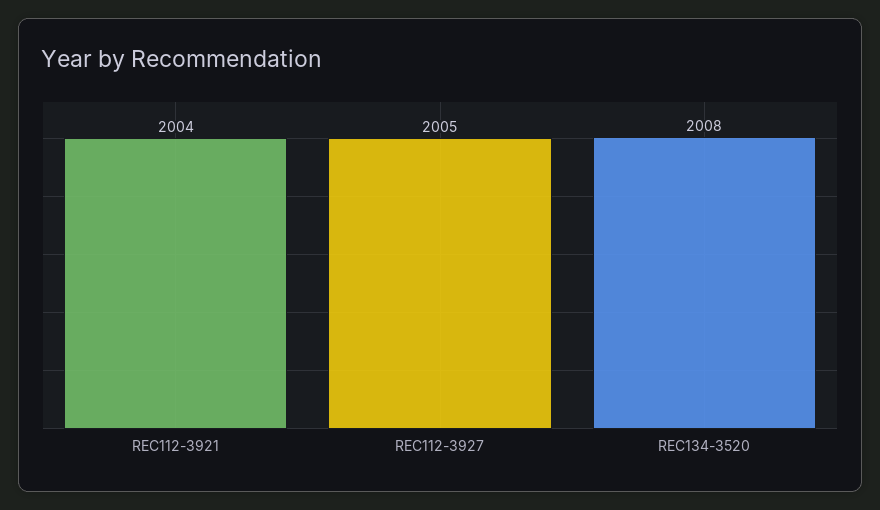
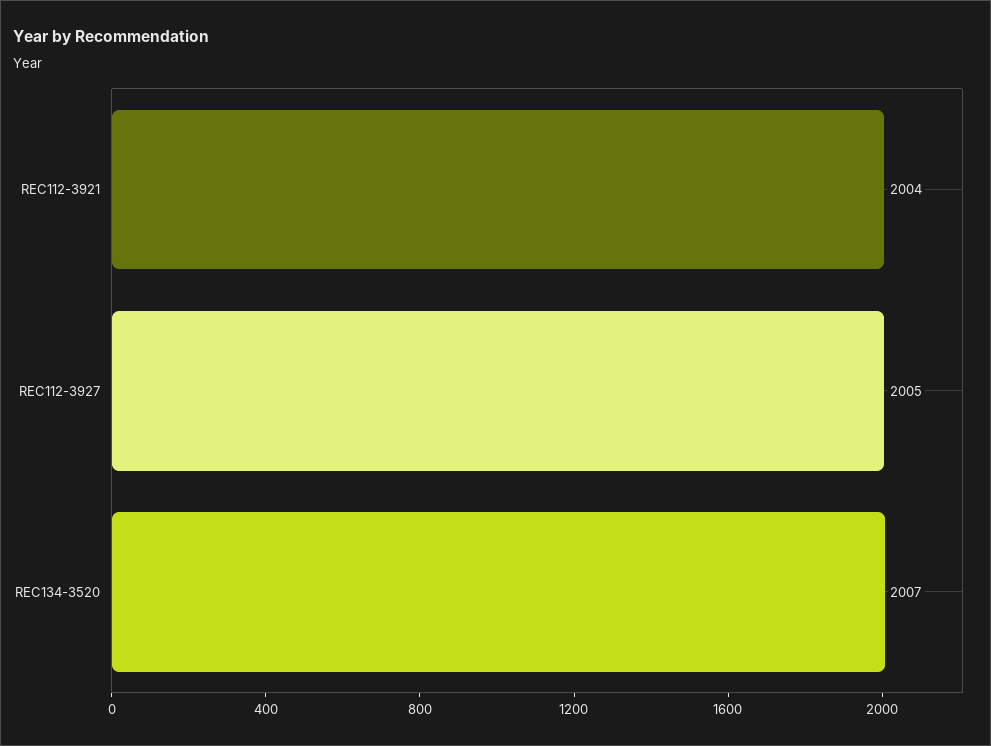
  {
    "REC112-3921": 2004,
    "REC112-3927": 2005,
-   "REC134-3520": 2008
+   "REC134-3520": 2007
  }

